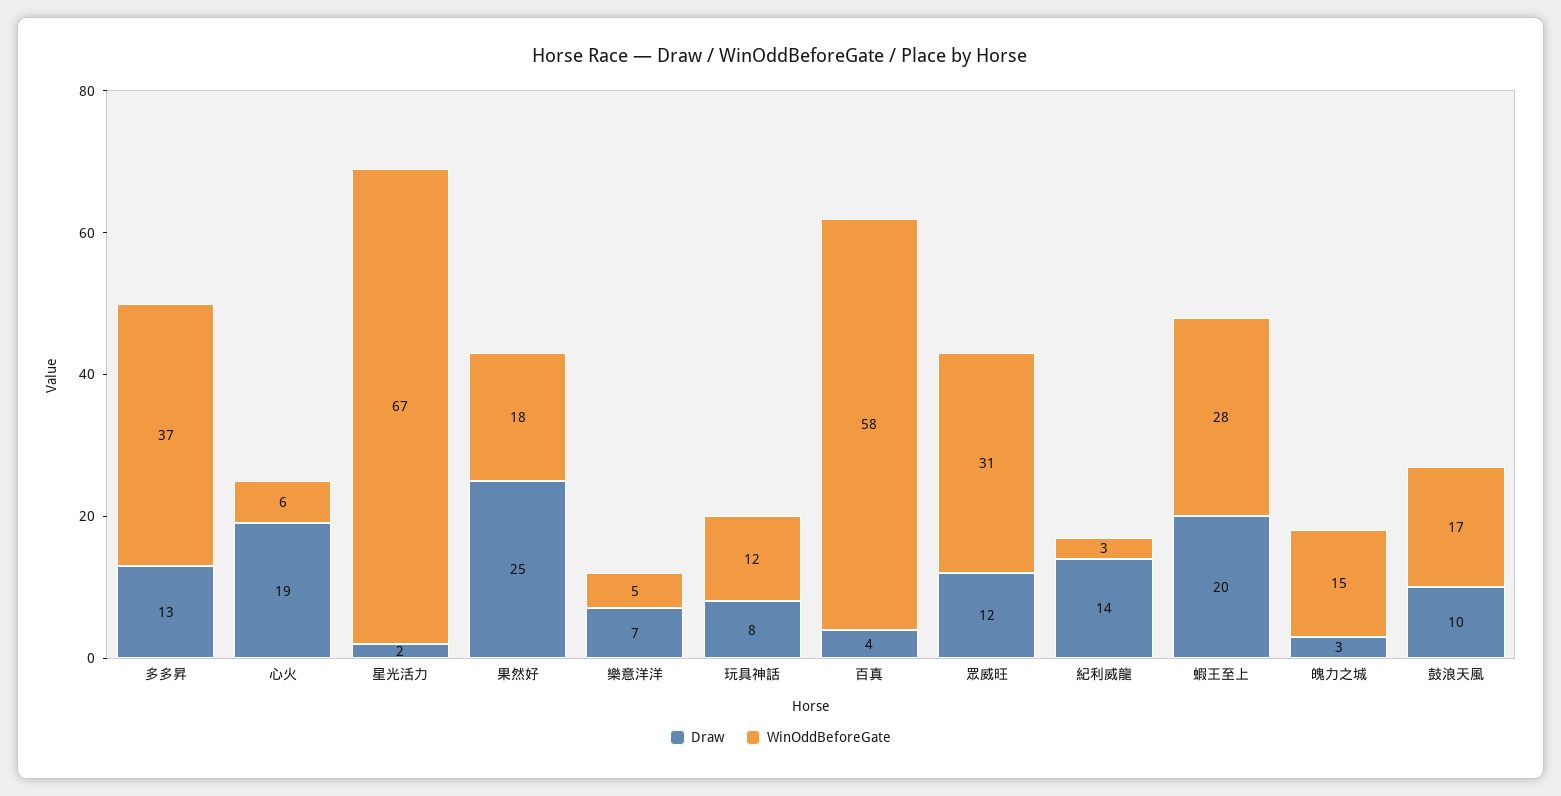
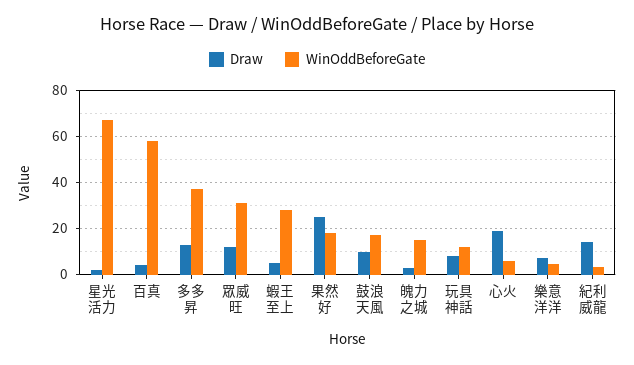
  {
    "Draw": {
      "多多昇": 13,
      "心火": 19,
      "星光活力": 2,
      "果然好": 25,
      "樂意洋洋": 7,
      "玩具神話": 8,
      "百真": 4,
      "眾威旺": 12,
      "紀利威龍": 14,
-     "蝦王至上": 20,
+     "蝦王至上": 5,
      "魄力之城": 3,
      "鼓浪天風": 10
    },
    "WinOddBeforeGate": {
      "多多昇": 37,
      "心火": 6,
      "星光活力": 67,
      "果然好": 18,
      "樂意洋洋": 5,
      "玩具神話": 12,
      "百真": 58,
      "眾威旺": 31,
      "紀利威龍": 3,
      "蝦王至上": 28,
      "魄力之城": 15,
      "鼓浪天風": 17
    }
  }

